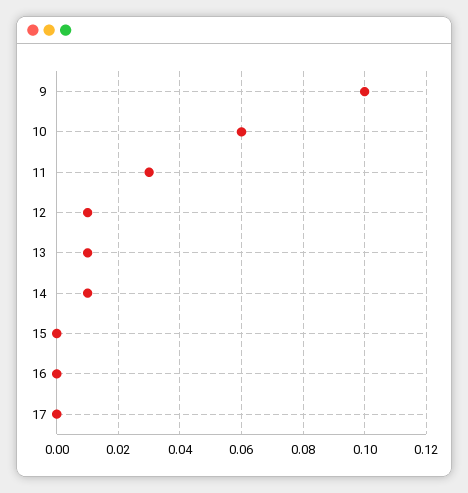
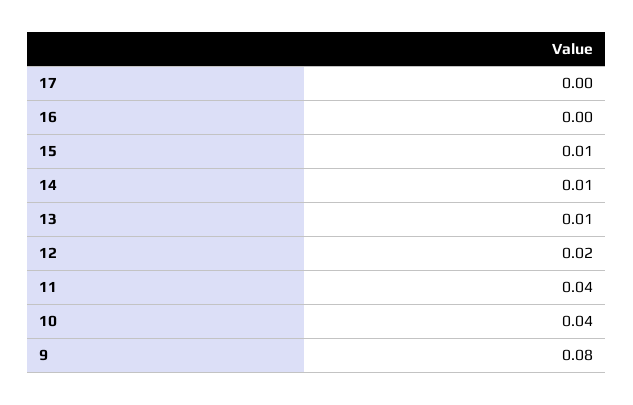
  {
-   "9": 0.1,
+   "9": 0.08,
-   "10": 0.06,
+   "10": 0.04,
-   "11": 0.03,
+   "11": 0.04,
-   "12": 0.01,
+   "12": 0.02,
    "13": 0.01,
    "14": 0.01,
-   "15": 0,
+   "15": 0.01,
    "16": 0,
    "17": 0
  }

